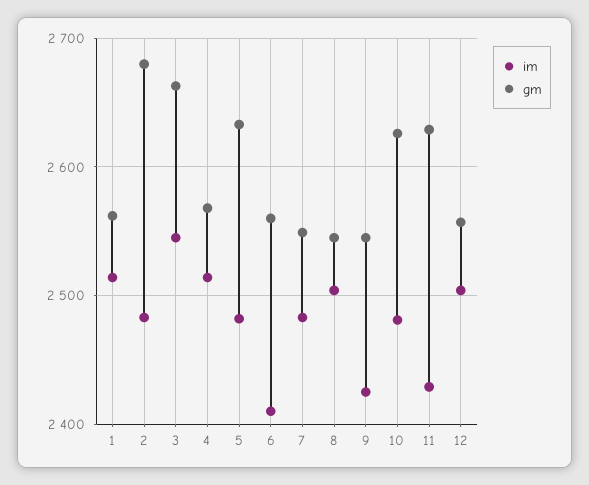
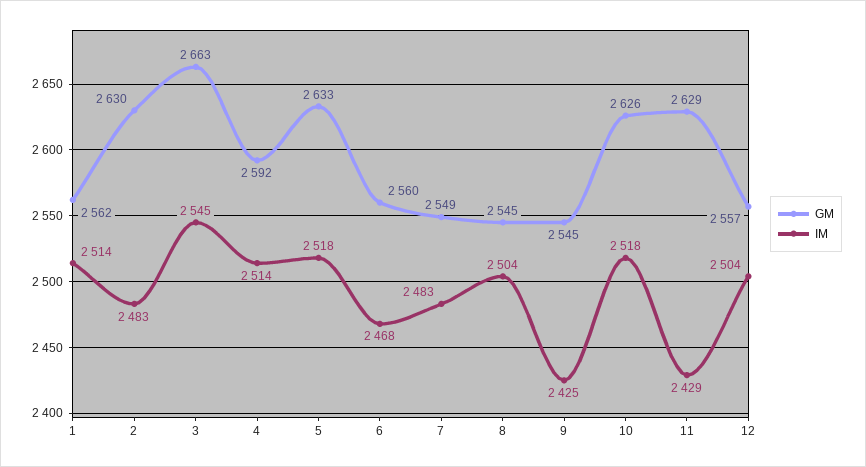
  {
    "im": {
      "1": 2514,
      "2": 2483,
      "3": 2545,
      "4": 2514,
-     "5": 2480,
+     "5": 2518,
-     "6": 2410,
+     "6": 2468,
      "7": 2483,
      "8": 2504,
      "9": 2425,
-     "10": 2480,
+     "10": 2518,
      "11": 2429,
      "12": 2504
    },
    "gm": {
      "1": 2562,
-     "2": 2680,
+     "2": 2630,
      "3": 2663,
-     "4": 2570,
+     "4": 2592,
      "5": 2633,
      "6": 2560,
      "7": 2549,
      "8": 2545,
      "9": 2545,
      "10": 2626,
      "11": 2629,
      "12": 2557
    }
  }

